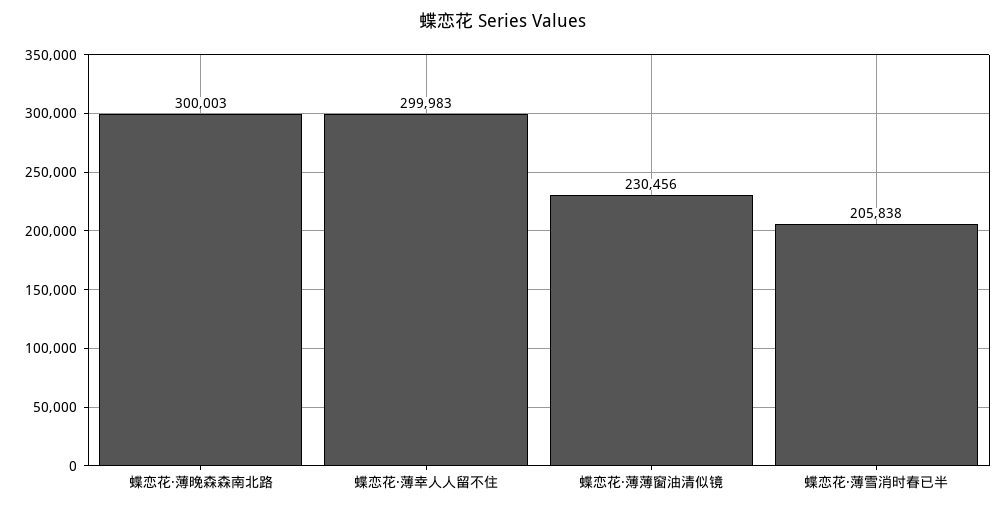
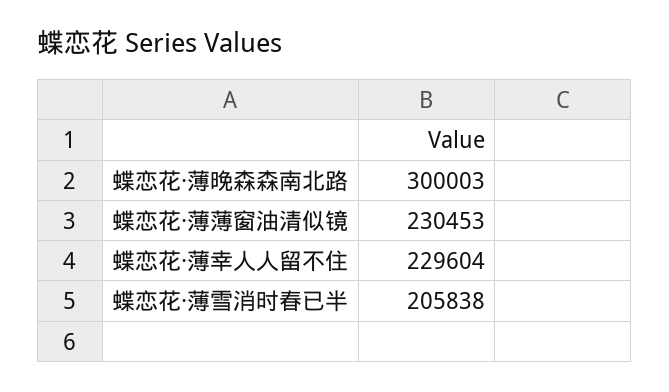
  {
    "蝶恋花·薄晚森森南北路": 300003,
-   "蝶恋花·薄幸人人留不住": 299983,
+   "蝶恋花·薄幸人人留不住": 229604,
-   "蝶恋花·薄薄窗油清似镜": 230456,
+   "蝶恋花·薄薄窗油清似镜": 230453,
    "蝶恋花·薄雪消时春已半": 205838
  }

